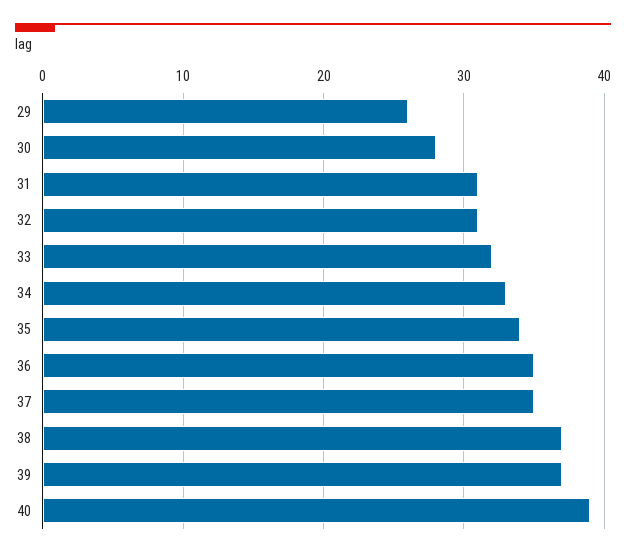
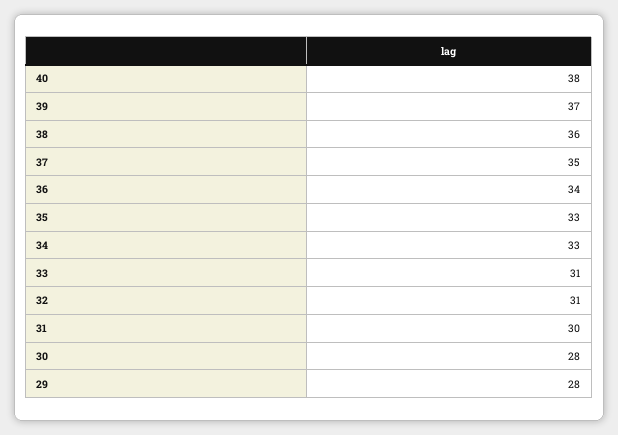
  {
-   "29": 26,
+   "29": 28,
    "30": 28,
-   "31": 31,
+   "31": 30,
    "32": 31,
-   "33": 32,
+   "33": 31,
    "34": 33,
-   "35": 34,
+   "35": 33,
-   "36": 35,
+   "36": 34,
    "37": 35,
-   "38": 37,
+   "38": 36,
    "39": 37,
-   "40": 39
+   "40": 38
  }

